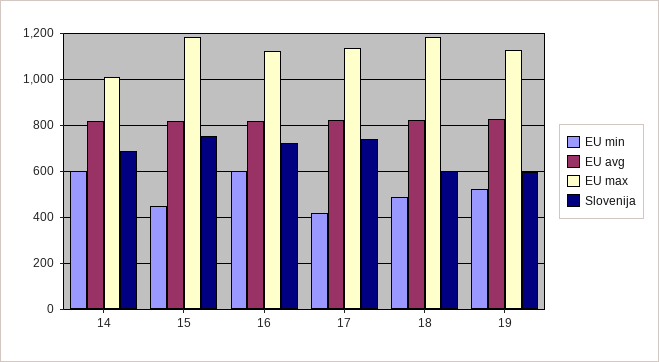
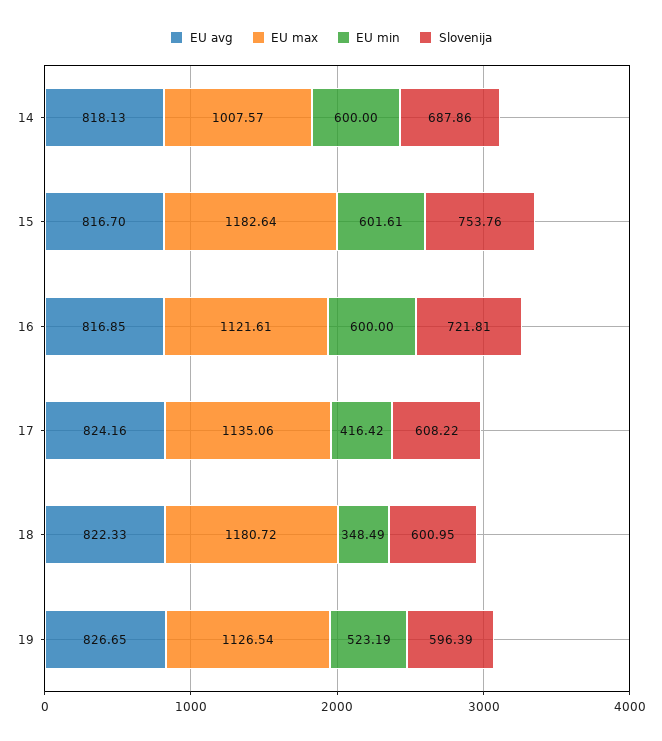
  {
    "EU min": {
      "14": 600,
-     "15": 450,
+     "15": 601.61,
      "16": 600,
      "17": 416.42,
-     "18": 500,
+     "18": 348.49,
      "19": 523.19
    },
    "EU avg": {
      "14": 818.13,
      "15": 816.7,
      "16": 816.85,
      "17": 824.16,
      "18": 822.33,
      "19": 826.65
    },
    "EU max": {
      "14": 1007.57,
      "15": 1182.64,
      "16": 1121.61,
      "17": 1135.06,
      "18": 1180.72,
      "19": 1126.54
    },
    "Slovenija": {
      "14": 687.86,
      "15": 753.76,
      "16": 721.81,
-     "17": 750,
+     "17": 608.22,
      "18": 600.95,
      "19": 596.39
    }
  }

